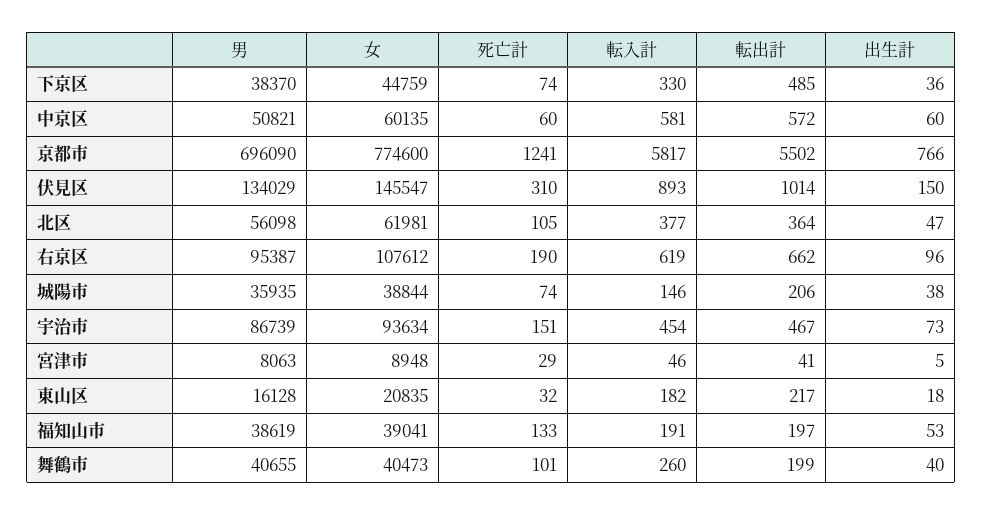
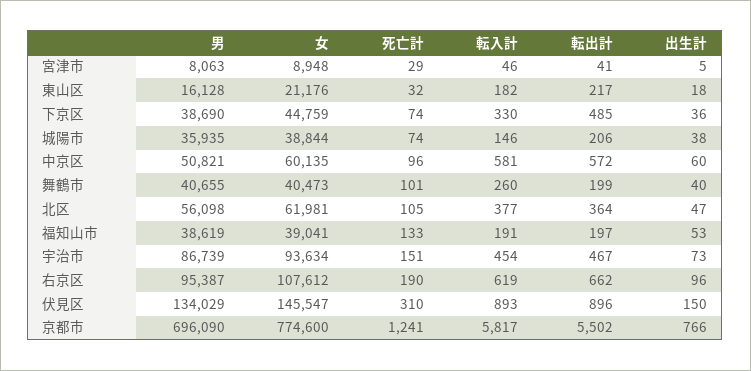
  {
    "男": {
-     "下京区": 38370,
+     "下京区": 38690,
      "中京区": 50821,
      "京都市": 696090,
      "伏見区": 134029,
      "北区": 56098,
      "右京区": 95387,
      "城陽市": 35935,
      "宇治市": 86739,
      "宮津市": 8063,
      "東山区": 16128,
      "福知山市": 38619,
      "舞鶴市": 40655
    },
    "女": {
      "下京区": 44759,
      "中京区": 60135,
      "京都市": 774600,
      "伏見区": 145547,
      "北区": 61981,
      "右京区": 107612,
      "城陽市": 38844,
      "宇治市": 93634,
      "宮津市": 8948,
-     "東山区": 20835,
+     "東山区": 21176,
      "福知山市": 39041,
      "舞鶴市": 40473
    },
    "死亡計": {
      "下京区": 74,
-     "中京区": 60,
+     "中京区": 96,
      "京都市": 1241,
      "伏見区": 310,
      "北区": 105,
      "右京区": 190,
      "城陽市": 74,
      "宇治市": 151,
      "宮津市": 29,
      "東山区": 32,
      "福知山市": 133,
      "舞鶴市": 101
    },
    "転入計": {
      "下京区": 330,
      "中京区": 581,
      "京都市": 5817,
      "伏見区": 893,
      "北区": 377,
      "右京区": 619,
      "城陽市": 146,
      "宇治市": 454,
      "宮津市": 46,
      "東山区": 182,
      "福知山市": 191,
      "舞鶴市": 260
    },
    "転出計": {
      "下京区": 485,
      "中京区": 572,
      "京都市": 5502,
-     "伏見区": 1014,
+     "伏見区": 896,
      "北区": 364,
      "右京区": 662,
      "城陽市": 206,
      "宇治市": 467,
      "宮津市": 41,
      "東山区": 217,
      "福知山市": 197,
      "舞鶴市": 199
    },
    "出生計": {
      "下京区": 36,
      "中京区": 60,
      "京都市": 766,
      "伏見区": 150,
      "北区": 47,
      "右京区": 96,
      "城陽市": 38,
      "宇治市": 73,
      "宮津市": 5,
      "東山区": 18,
      "福知山市": 53,
      "舞鶴市": 40
    }
  }

